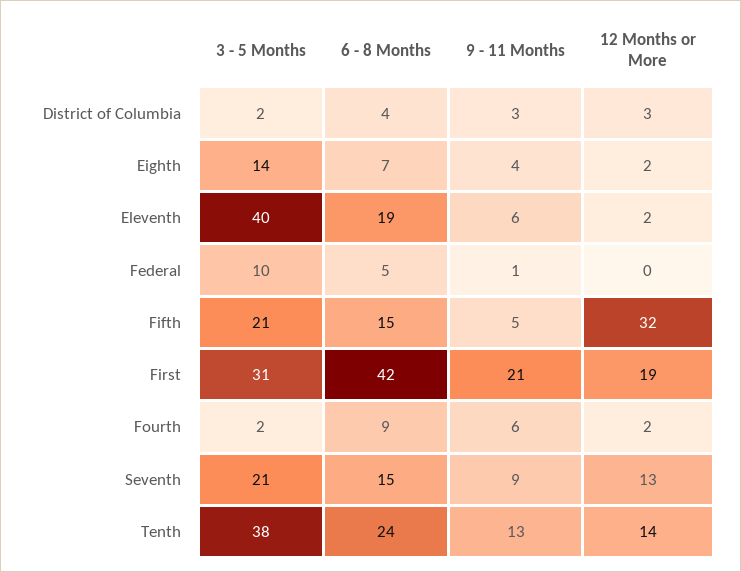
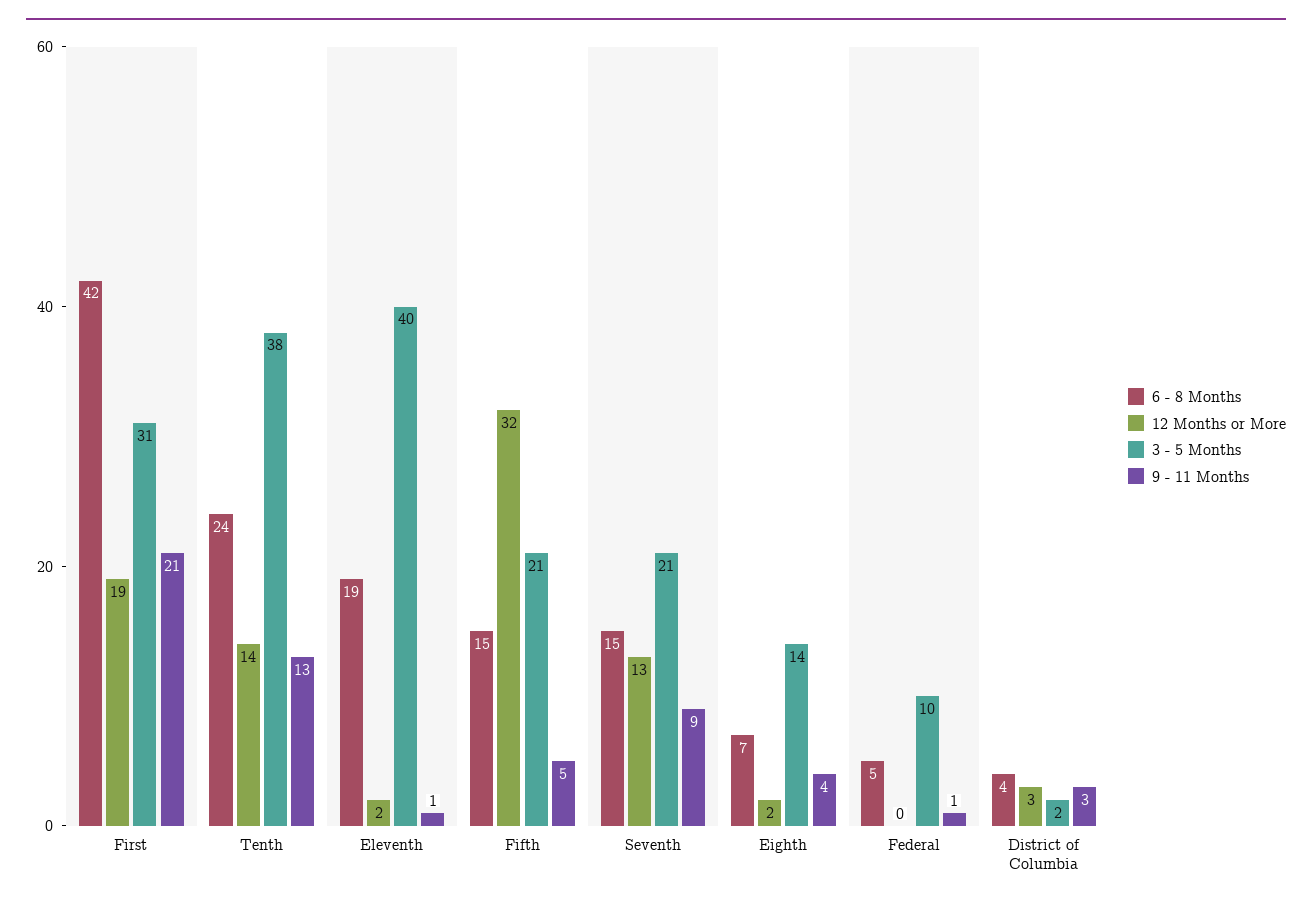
  {
    "3 - 5 Months": {
      "District of Columbia": 2,
      "Eighth": 14,
      "Eleventh": 40,
      "Federal": 10,
      "Fifth": 21,
      "First": 31,
-     "Fourth": 2,
      "Seventh": 21,
      "Tenth": 38
    },
    "6 - 8 Months": {
      "District of Columbia": 4,
      "Eighth": 7,
      "Eleventh": 19,
      "Federal": 5,
      "Fifth": 15,
      "First": 42,
-     "Fourth": 9,
      "Seventh": 15,
      "Tenth": 24
    },
    "9 - 11 Months": {
      "District of Columbia": 3,
      "Eighth": 4,
-     "Eleventh": 6,
+     "Eleventh": 1,
      "Federal": 1,
      "Fifth": 5,
      "First": 21,
-     "Fourth": 6,
      "Seventh": 9,
      "Tenth": 13
    },
    "12 Months or More": {
      "District of Columbia": 3,
      "Eighth": 2,
      "Eleventh": 2,
      "Federal": 0,
      "Fifth": 32,
      "First": 19,
-     "Fourth": 2,
      "Seventh": 13,
      "Tenth": 14
    }
  }

